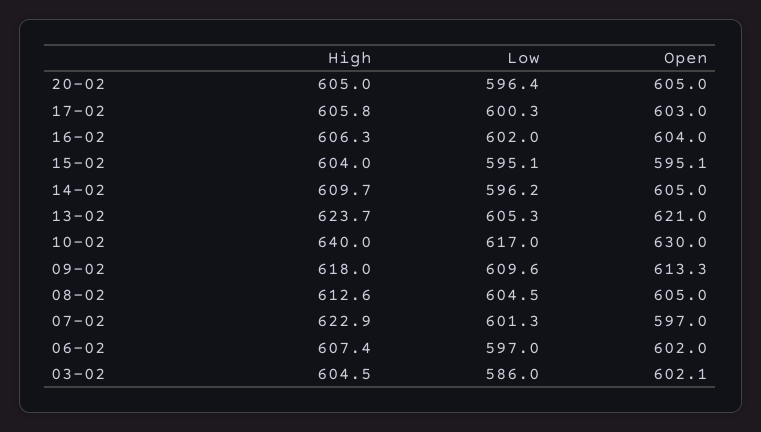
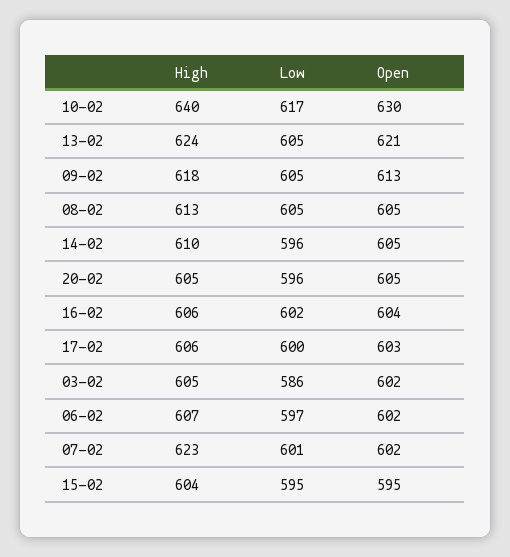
  {
    "High": {
      "20-02": 605,
      "17-02": 605.8,
      "16-02": 606.3,
      "15-02": 604,
      "14-02": 609.7,
      "13-02": 623.7,
      "10-02": 640,
      "09-02": 618,
      "08-02": 612.6,
      "07-02": 622.9,
      "06-02": 607.4,
      "03-02": 604.5
    },
    "Low": {
      "20-02": 596.4,
      "17-02": 600.3,
      "16-02": 602,
      "15-02": 595.1,
      "14-02": 596.2,
      "13-02": 605.3,
      "10-02": 617,
-     "09-02": 609.6,
+     "09-02": 605,
      "08-02": 604.5,
      "07-02": 601.3,
      "06-02": 597,
      "03-02": 586
    },
    "Open": {
      "20-02": 605,
      "17-02": 603,
      "16-02": 604,
      "15-02": 595.1,
      "14-02": 605,
      "13-02": 621,
      "10-02": 630,
      "09-02": 613.3,
      "08-02": 605,
-     "07-02": 597,
+     "07-02": 602,
      "06-02": 602,
      "03-02": 602.1
    }
  }

